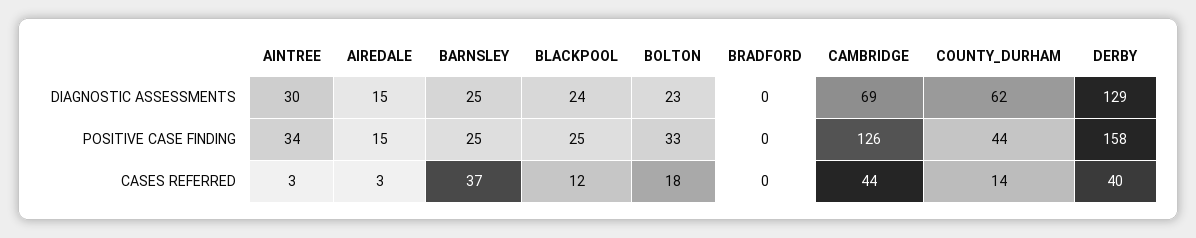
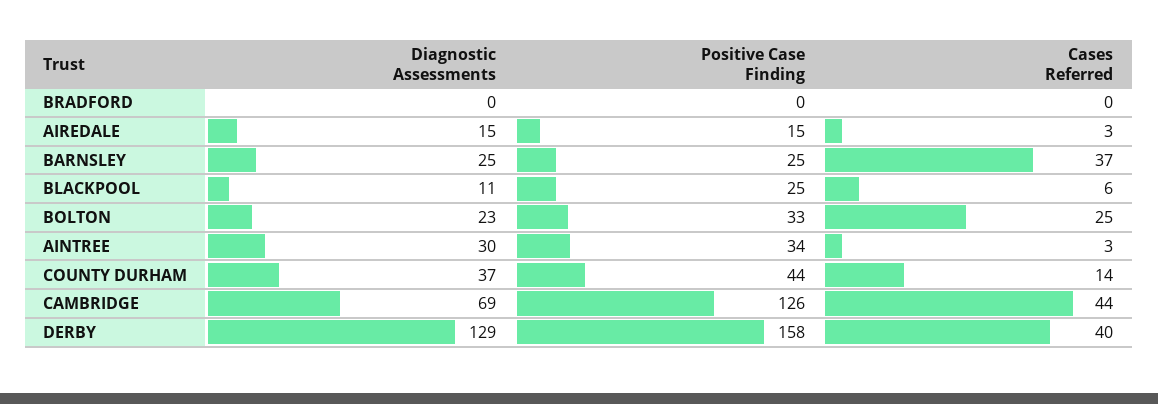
  {
    "AINTREE": {
      "DIAGNOSTIC ASSESSMENTS": 30,
      "POSITIVE CASE FINDING": 34,
      "CASES REFERRED": 3
    },
    "AIREDALE": {
      "DIAGNOSTIC ASSESSMENTS": 15,
      "POSITIVE CASE FINDING": 15,
      "CASES REFERRED": 3
    },
    "BARNSLEY": {
      "DIAGNOSTIC ASSESSMENTS": 25,
      "POSITIVE CASE FINDING": 25,
      "CASES REFERRED": 37
    },
    "BLACKPOOL": {
-     "DIAGNOSTIC ASSESSMENTS": 24,
+     "DIAGNOSTIC ASSESSMENTS": 11,
      "POSITIVE CASE FINDING": 25,
-     "CASES REFERRED": 12
+     "CASES REFERRED": 6
    },
    "BOLTON": {
      "DIAGNOSTIC ASSESSMENTS": 23,
      "POSITIVE CASE FINDING": 33,
-     "CASES REFERRED": 18
+     "CASES REFERRED": 25
    },
    "BRADFORD": {
      "DIAGNOSTIC ASSESSMENTS": 0,
      "POSITIVE CASE FINDING": 0,
      "CASES REFERRED": 0
    },
    "CAMBRIDGE": {
      "DIAGNOSTIC ASSESSMENTS": 69,
      "POSITIVE CASE FINDING": 126,
      "CASES REFERRED": 44
    },
    "COUNTY_DURHAM": {
-     "DIAGNOSTIC ASSESSMENTS": 62,
+     "DIAGNOSTIC ASSESSMENTS": 37,
      "POSITIVE CASE FINDING": 44,
      "CASES REFERRED": 14
    },
    "DERBY": {
      "DIAGNOSTIC ASSESSMENTS": 129,
      "POSITIVE CASE FINDING": 158,
      "CASES REFERRED": 40
    }
  }

